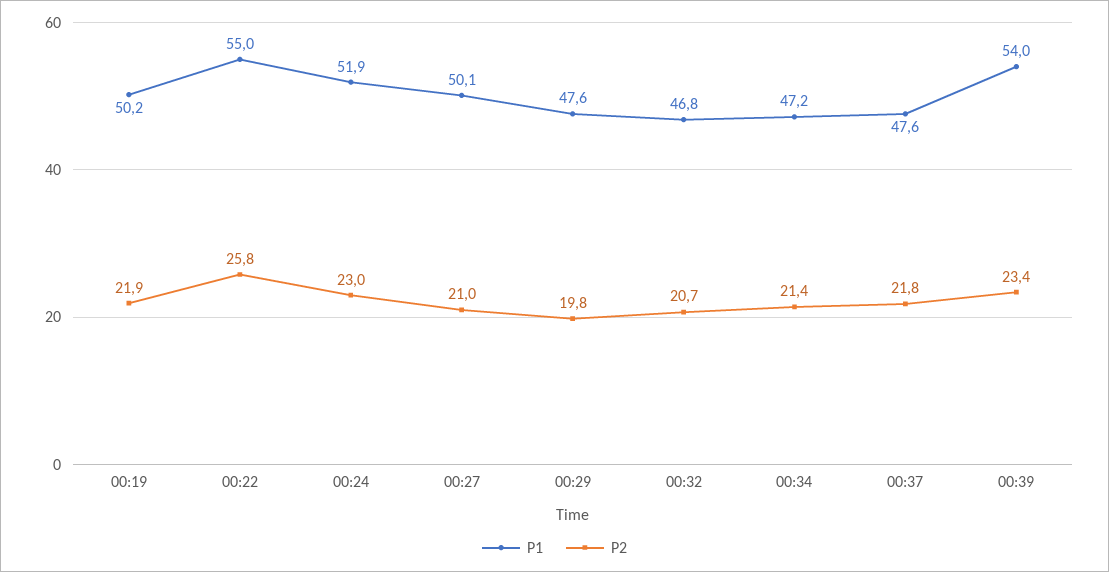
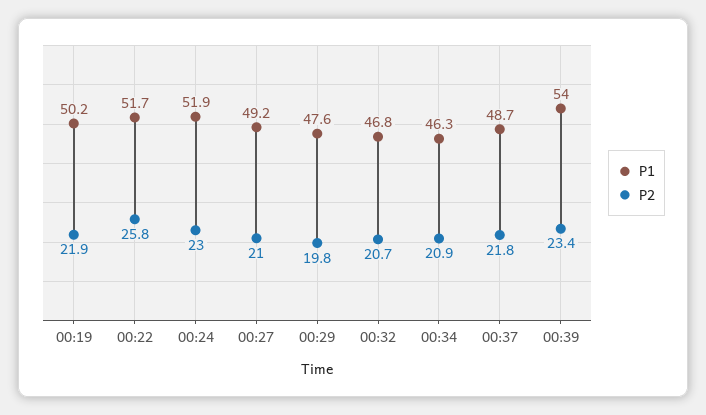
  {
    "P1": {
      "00:19": 50.2,
-     "00:22": 55,
+     "00:22": 51.7,
      "00:24": 51.9,
-     "00:27": 50.1,
+     "00:27": 49.2,
      "00:29": 47.6,
      "00:32": 46.8,
-     "00:34": 47.2,
+     "00:34": 46.3,
-     "00:37": 47.6,
+     "00:37": 48.7,
      "00:39": 54
    },
    "P2": {
      "00:19": 21.9,
      "00:22": 25.8,
      "00:24": 23,
      "00:27": 21,
      "00:29": 19.8,
      "00:32": 20.7,
-     "00:34": 21.4,
+     "00:34": 20.9,
      "00:37": 21.8,
      "00:39": 23.4
    }
  }

